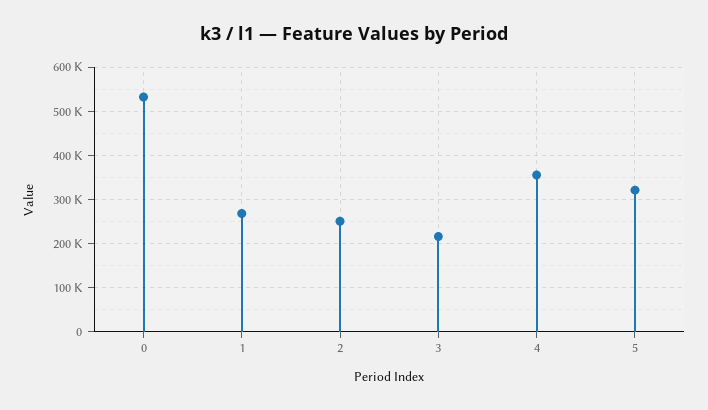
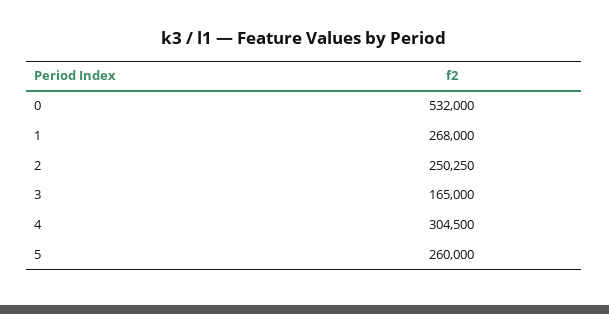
  {
    "0": 532000,
    "1": 268000,
    "2": 250250,
-   "3": 220000,
+   "3": 165000,
-   "4": 360000,
+   "4": 304500,
-   "5": 320000
+   "5": 260000
  }

